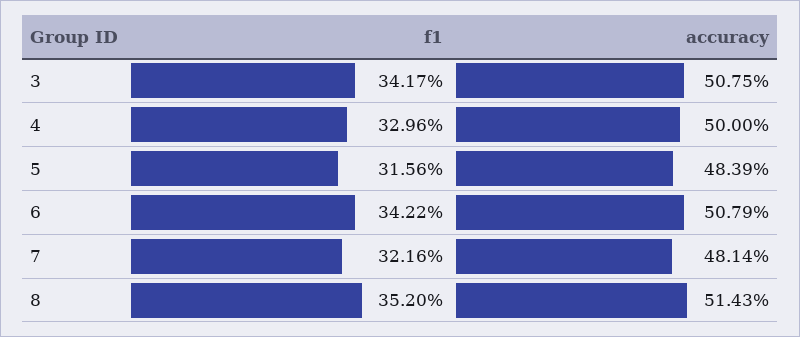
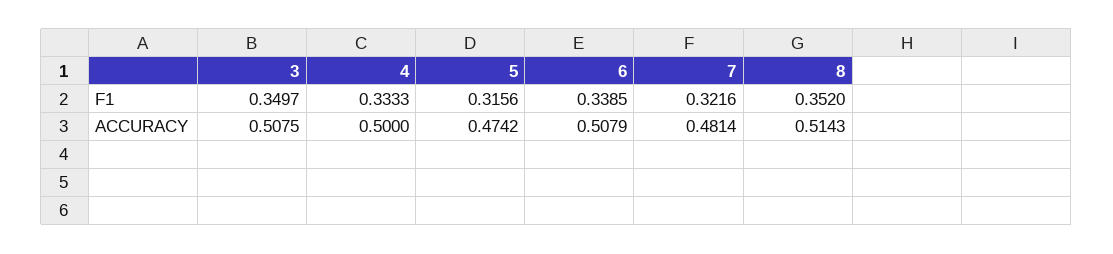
  {
    "f1": {
-     "3": 0.3417,
+     "3": 0.3497,
-     "4": 0.3296,
+     "4": 0.3333,
      "5": 0.3156,
-     "6": 0.3422,
+     "6": 0.3385,
      "7": 0.3216,
      "8": 0.352
    },
    "accuracy": {
      "3": 0.5075,
      "4": 0.5,
-     "5": 0.4839,
+     "5": 0.4742,
      "6": 0.5079,
      "7": 0.4814,
      "8": 0.5143
    }
  }

